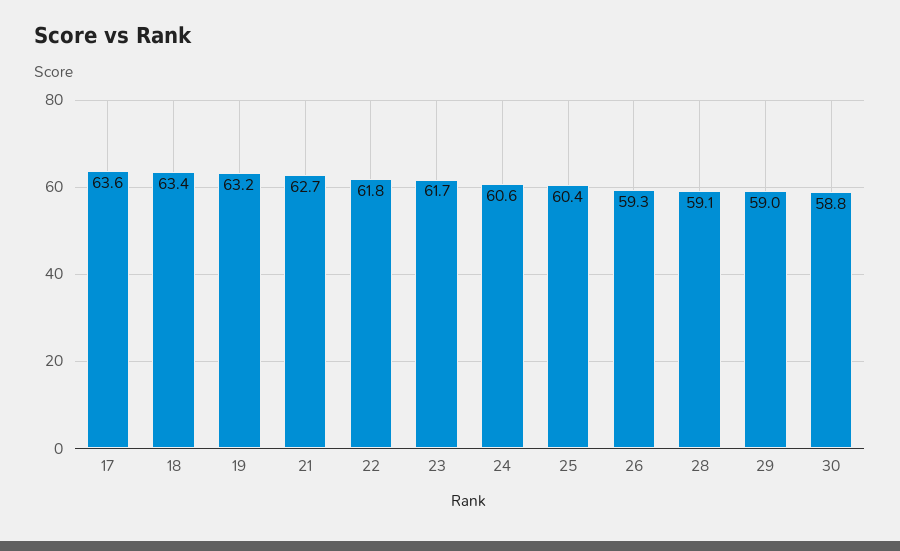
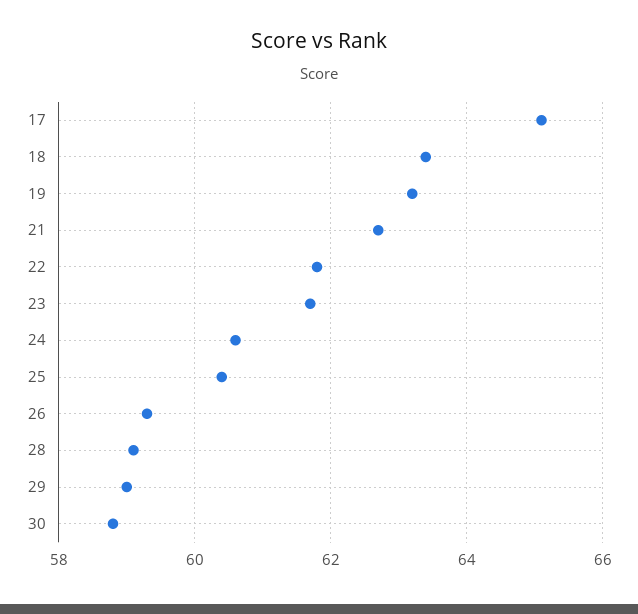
  {
-   "17": 63.6,
+   "17": 65,
    "18": 63.4,
    "19": 63.2,
    "21": 62.7,
    "22": 61.8,
    "23": 61.7,
    "24": 60.6,
    "25": 60.4,
    "26": 59.3,
    "28": 59.1,
    "29": 59,
    "30": 58.8
  }

